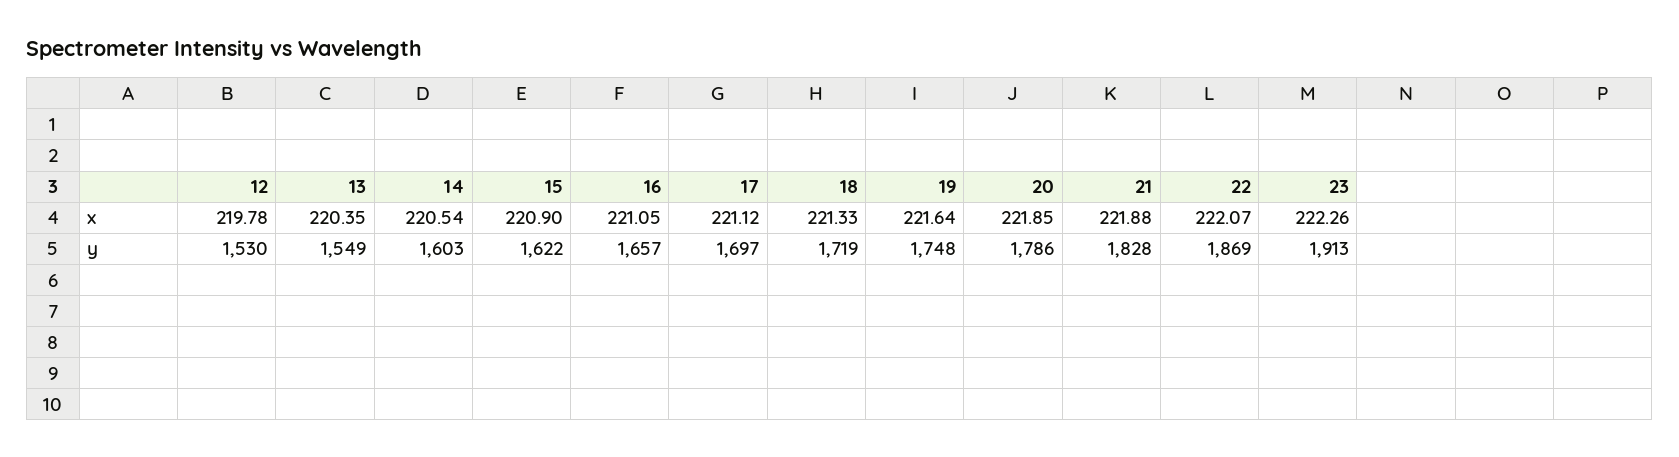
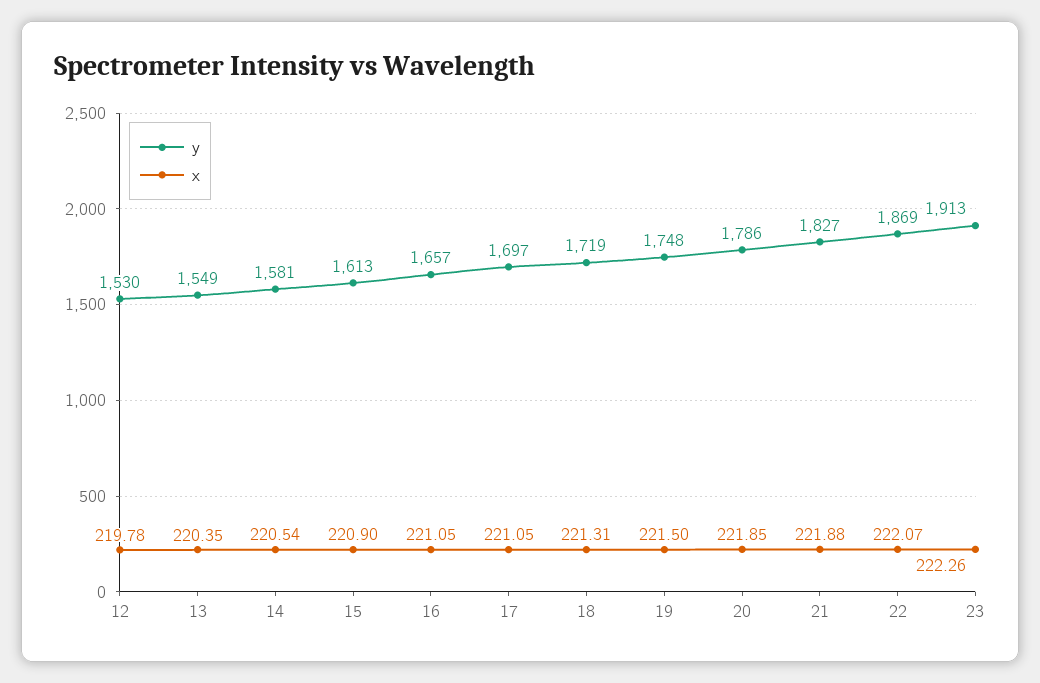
  {
    "x": {
      "12": 219.78,
      "13": 220.35,
      "14": 220.54,
      "15": 220.9,
      "16": 221.05,
-     "17": 221.12,
+     "17": 221.05,
-     "18": 221.33,
+     "18": 221.31,
-     "19": 221.64,
+     "19": 221.5,
      "20": 221.85,
      "21": 221.88,
      "22": 222.07,
      "23": 222.26
    },
    "y": {
      "12": 1530,
      "13": 1549,
-     "14": 1603,
+     "14": 1581,
-     "15": 1622,
+     "15": 1613,
      "16": 1657,
      "17": 1697,
      "18": 1719,
      "19": 1748,
      "20": 1786,
-     "21": 1828,
+     "21": 1827,
      "22": 1869,
      "23": 1913
    }
  }

